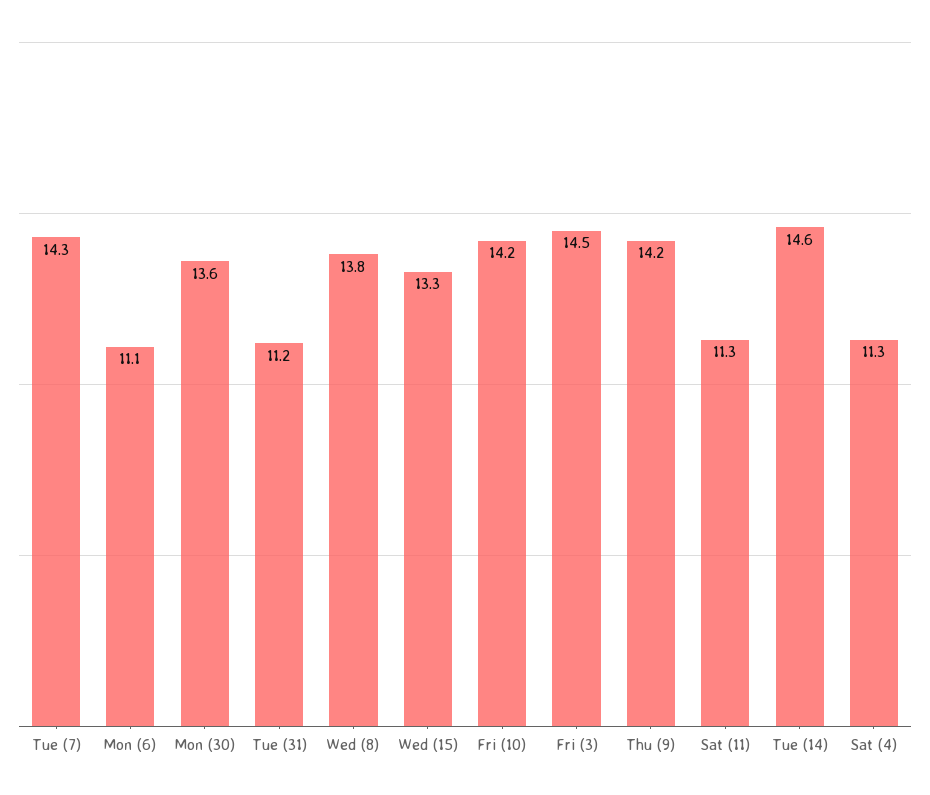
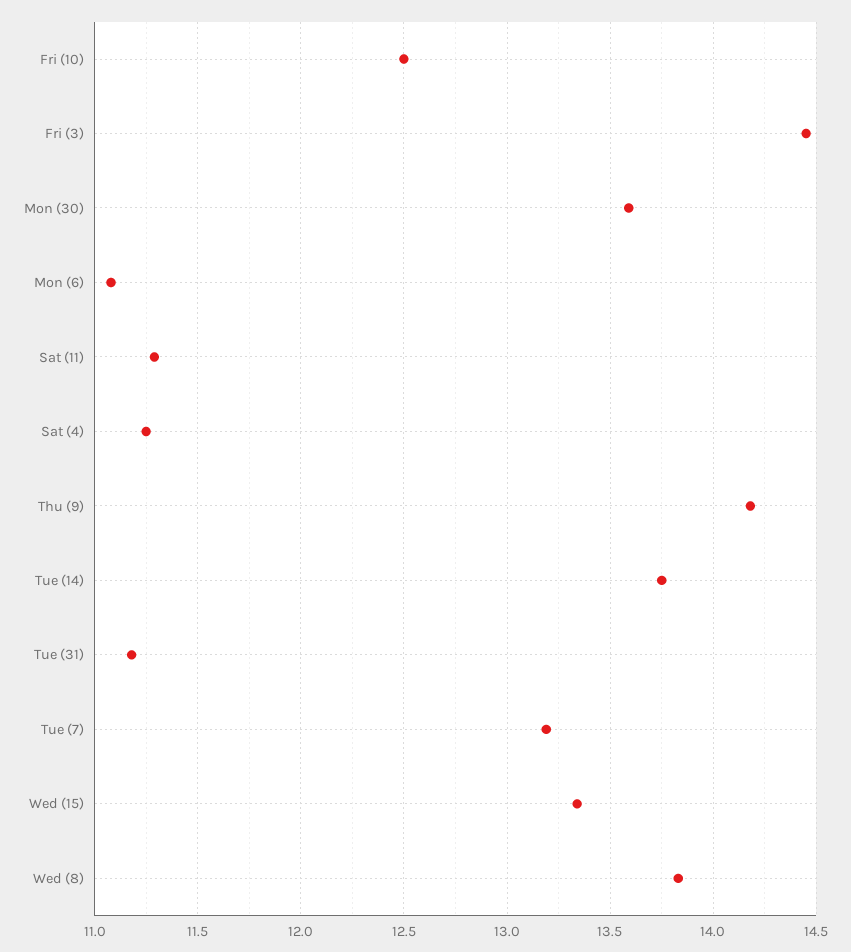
  {
-   "Tue (7)": 14.3,
+   "Tue (7)": 13.2,
    "Mon (6)": 11.1,
    "Mon (30)": 13.6,
    "Tue (31)": 11.2,
    "Wed (8)": 13.8,
    "Wed (15)": 13.3,
-   "Fri (10)": 14.2,
+   "Fri (10)": 12.5,
    "Fri (3)": 14.5,
    "Thu (9)": 14.2,
    "Sat (11)": 11.3,
-   "Tue (14)": 14.6,
+   "Tue (14)": 13.75,
    "Sat (4)": 11.3
  }

